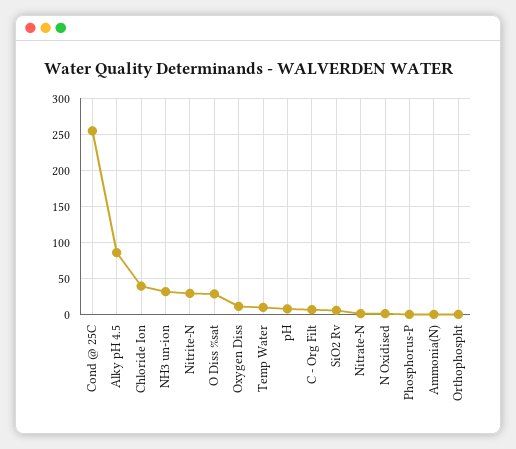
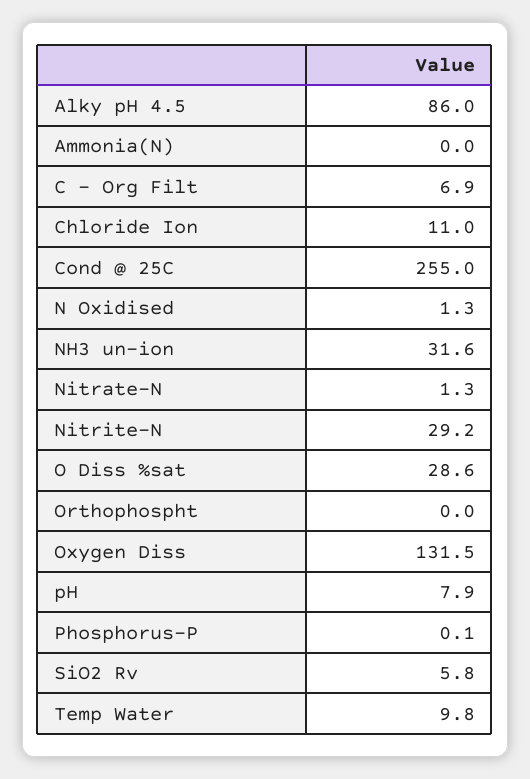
  {
    "Cond @ 25C": 255,
    "Alky pH 4.5": 86,
-   "Chloride Ion": 40,
+   "Chloride Ion": 11,
    "NH3 un-ion": 31.6,
    "Nitrite-N": 29.2,
    "O Diss %sat": 28.6,
-   "Oxygen Diss": 10,
+   "Oxygen Diss": 131.5,
    "Temp Water": 9.8,
    "pH": 7.9,
    "C - Org Filt": 6.9,
    "SiO2 Rv": 5.8,
    "Nitrate-N": 1.3,
    "N Oxidised": 1.3,
    "Phosphorus-P": 0.1,
    "Ammonia(N)": 0,
    "Orthophospht": 0
  }

